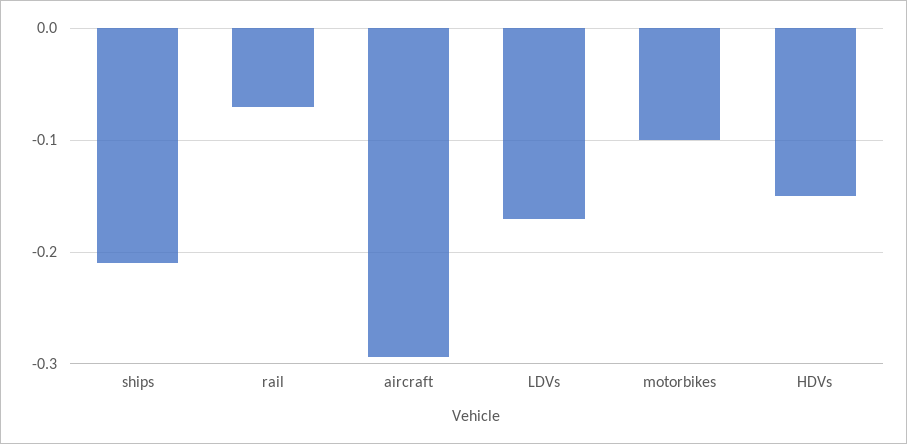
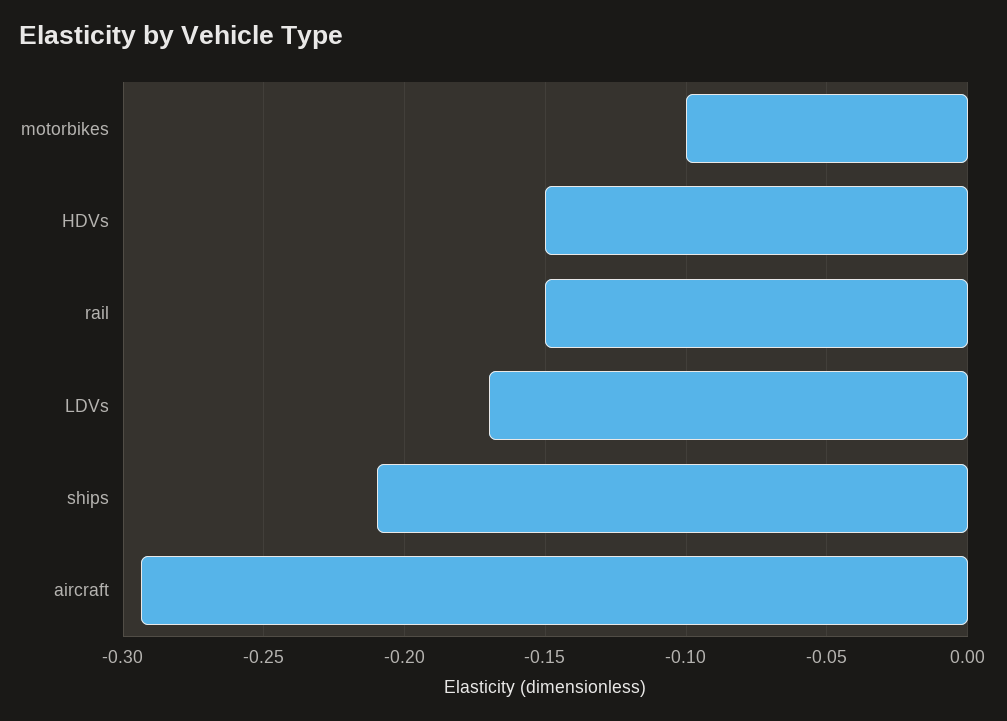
  {
    "ships": -0.21,
-   "rail": -0.07,
+   "rail": -0.15,
    "aircraft": -0.295,
    "LDVs": -0.17,
    "motorbikes": -0.1,
    "HDVs": -0.15
  }

